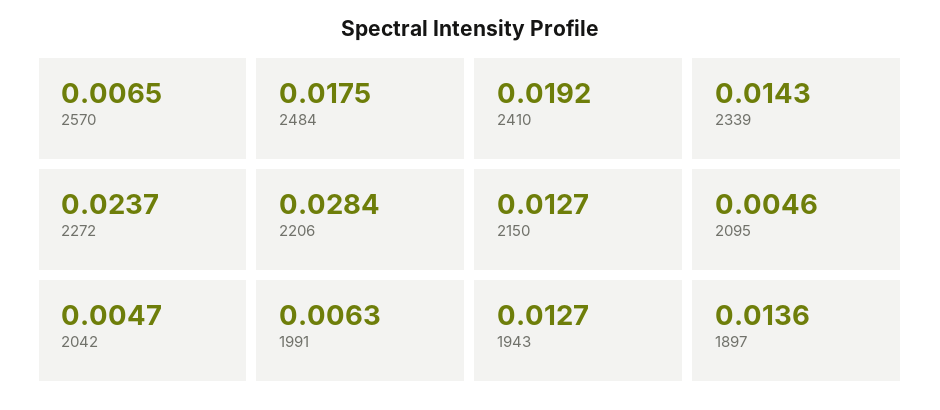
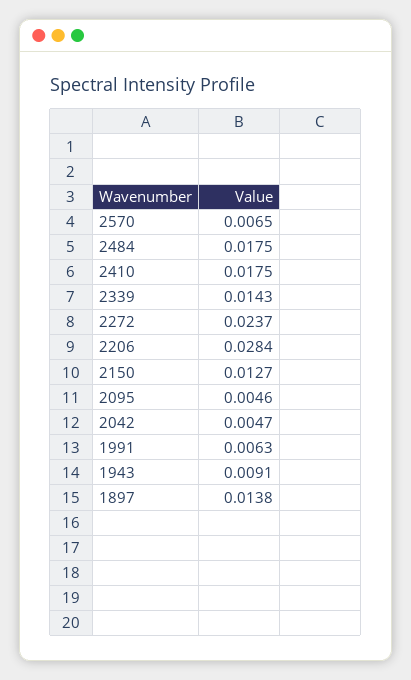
  {
    "2570": 0.0065,
    "2484": 0.0175,
-   "2410": 0.0192,
+   "2410": 0.0175,
    "2339": 0.0143,
    "2272": 0.0237,
    "2206": 0.0284,
    "2150": 0.0127,
    "2095": 0.0046,
    "2042": 0.0047,
    "1991": 0.0063,
-   "1943": 0.0127,
+   "1943": 0.0091,
-   "1897": 0.0136
+   "1897": 0.0138
  }

